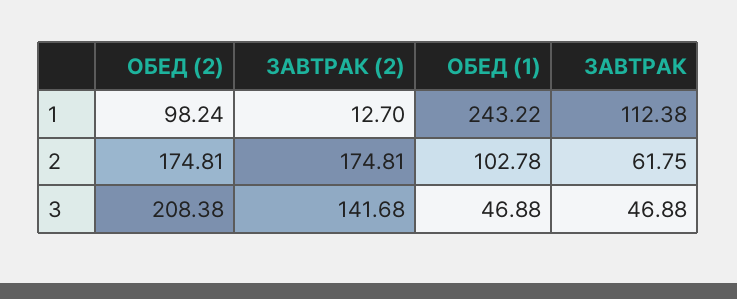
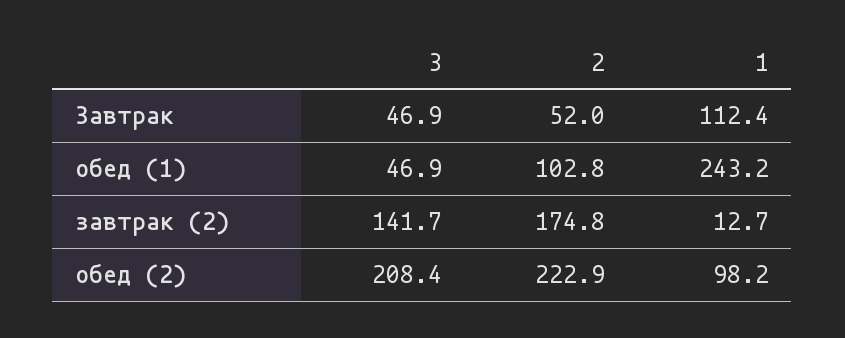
  {
    "ОБЕД (2)": {
      "1": 98.24,
-     "2": 174.81,
+     "2": 222.9,
      "3": 208.38
    },
    "ЗАВТРАК (2)": {
      "1": 12.7,
      "2": 174.81,
      "3": 141.68
    },
    "ОБЕД (1)": {
      "1": 243.22,
      "2": 102.78,
      "3": 46.88
    },
    "ЗАВТРАК": {
      "1": 112.38,
-     "2": 61.75,
+     "2": 52,
      "3": 46.88
    }
  }

